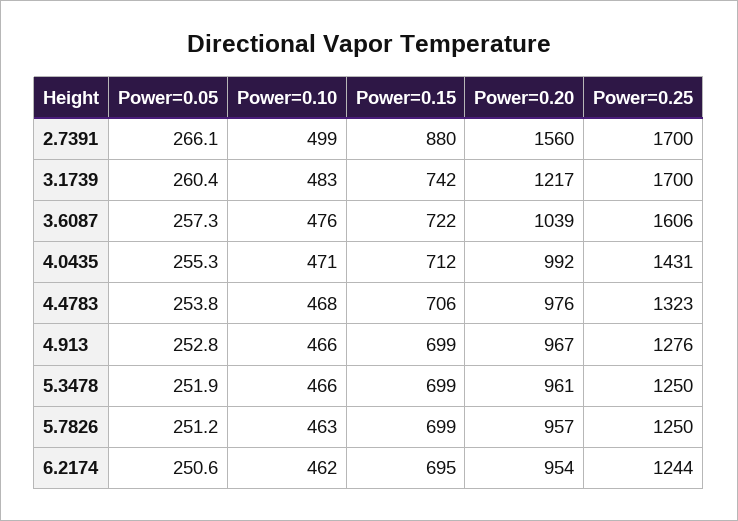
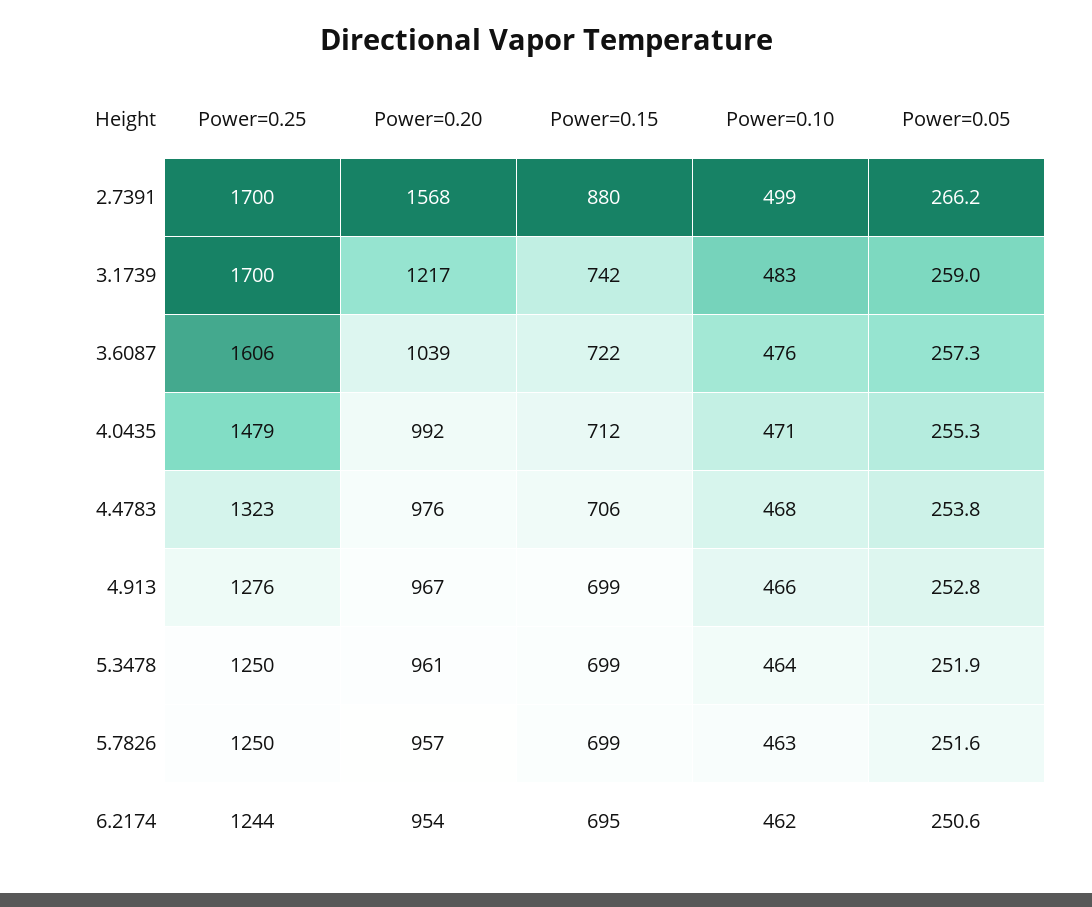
  {
    "Power=0.05": {
-     "2.7391": 266.1,
+     "2.7391": 266.2,
-     "3.1739": 260.4,
+     "3.1739": 259,
      "3.6087": 257.3,
      "4.0435": 255.3,
      "4.4783": 253.8,
      "4.913": 252.8,
      "5.3478": 251.9,
-     "5.7826": 251.2,
+     "5.7826": 251.6,
      "6.2174": 250.6
    },
    "Power=0.10": {
      "2.7391": 499,
      "3.1739": 483,
      "3.6087": 476,
      "4.0435": 471,
      "4.4783": 468,
      "4.913": 466,
-     "5.3478": 466,
+     "5.3478": 464,
      "5.7826": 463,
      "6.2174": 462
    },
    "Power=0.15": {
      "2.7391": 880,
      "3.1739": 742,
      "3.6087": 722,
      "4.0435": 712,
      "4.4783": 706,
      "4.913": 699,
      "5.3478": 699,
      "5.7826": 699,
      "6.2174": 695
    },
    "Power=0.20": {
-     "2.7391": 1560,
+     "2.7391": 1568,
      "3.1739": 1217,
      "3.6087": 1039,
      "4.0435": 992,
      "4.4783": 976,
      "4.913": 967,
      "5.3478": 961,
      "5.7826": 957,
      "6.2174": 954
    },
    "Power=0.25": {
      "2.7391": 1700,
      "3.1739": 1700,
      "3.6087": 1606,
-     "4.0435": 1431,
+     "4.0435": 1479,
      "4.4783": 1323,
      "4.913": 1276,
      "5.3478": 1250,
      "5.7826": 1250,
      "6.2174": 1244
    }
  }

